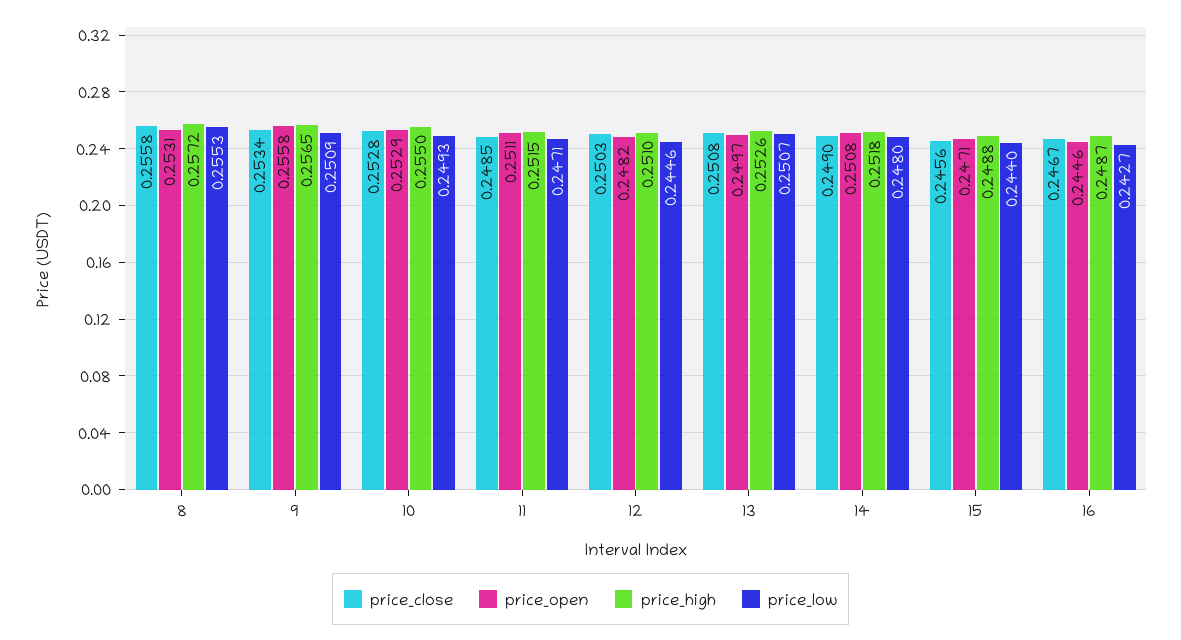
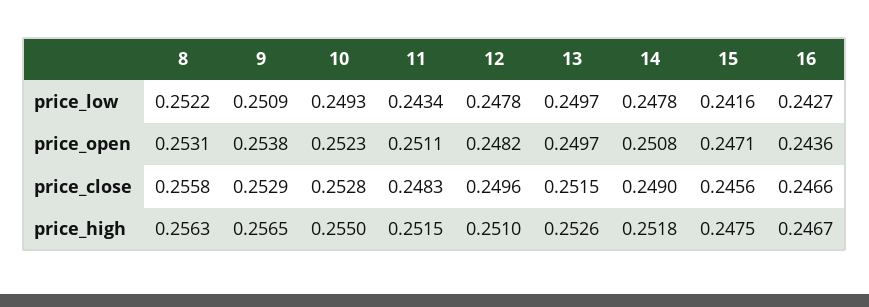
  {
    "price_close": {
      "8": 0.2558,
-     "9": 0.2534,
+     "9": 0.2529,
      "10": 0.2528,
-     "11": 0.2485,
+     "11": 0.2483,
-     "12": 0.2503,
+     "12": 0.2496,
-     "13": 0.2508,
+     "13": 0.2515,
      "14": 0.249,
      "15": 0.2456,
-     "16": 0.2467
+     "16": 0.2466
    },
    "price_open": {
      "8": 0.2531,
-     "9": 0.2558,
+     "9": 0.2538,
-     "10": 0.2529,
+     "10": 0.2523,
      "11": 0.2511,
      "12": 0.2482,
      "13": 0.2497,
      "14": 0.2508,
      "15": 0.2471,
-     "16": 0.2446
+     "16": 0.2436
    },
    "price_high": {
-     "8": 0.2572,
+     "8": 0.2563,
      "9": 0.2565,
      "10": 0.255,
      "11": 0.2515,
      "12": 0.251,
      "13": 0.2526,
      "14": 0.2518,
-     "15": 0.2488,
+     "15": 0.2475,
-     "16": 0.2487
+     "16": 0.2467
    },
    "price_low": {
-     "8": 0.2553,
+     "8": 0.2522,
      "9": 0.2509,
      "10": 0.2493,
-     "11": 0.2471,
+     "11": 0.2434,
-     "12": 0.2446,
+     "12": 0.2478,
-     "13": 0.2507,
+     "13": 0.2497,
-     "14": 0.248,
+     "14": 0.2478,
-     "15": 0.244,
+     "15": 0.2416,
      "16": 0.2427
    }
  }

